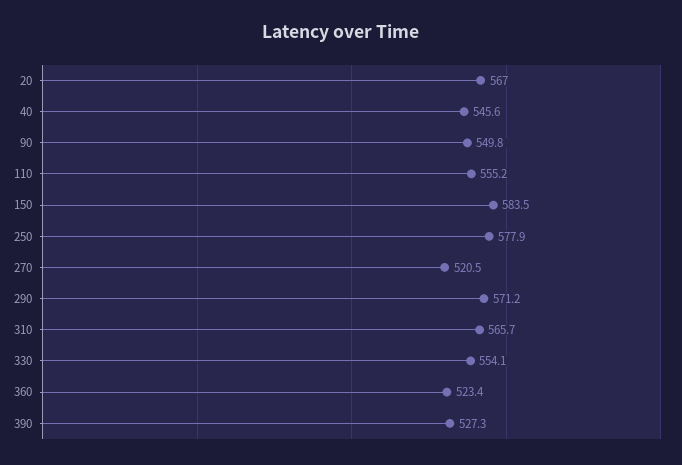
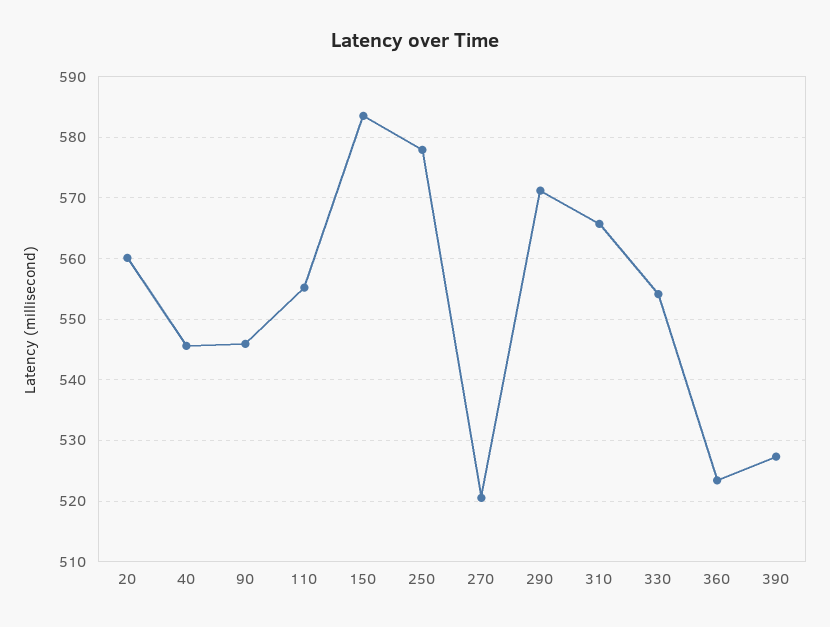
  {
-   "20": 567,
+   "20": 560,
    "40": 545.6,
-   "90": 549.8,
+   "90": 546,
    "110": 555.2,
    "150": 583.5,
    "250": 577.9,
    "270": 520.5,
    "290": 571.2,
    "310": 565.7,
    "330": 554.1,
    "360": 523.4,
    "390": 527.3
  }

